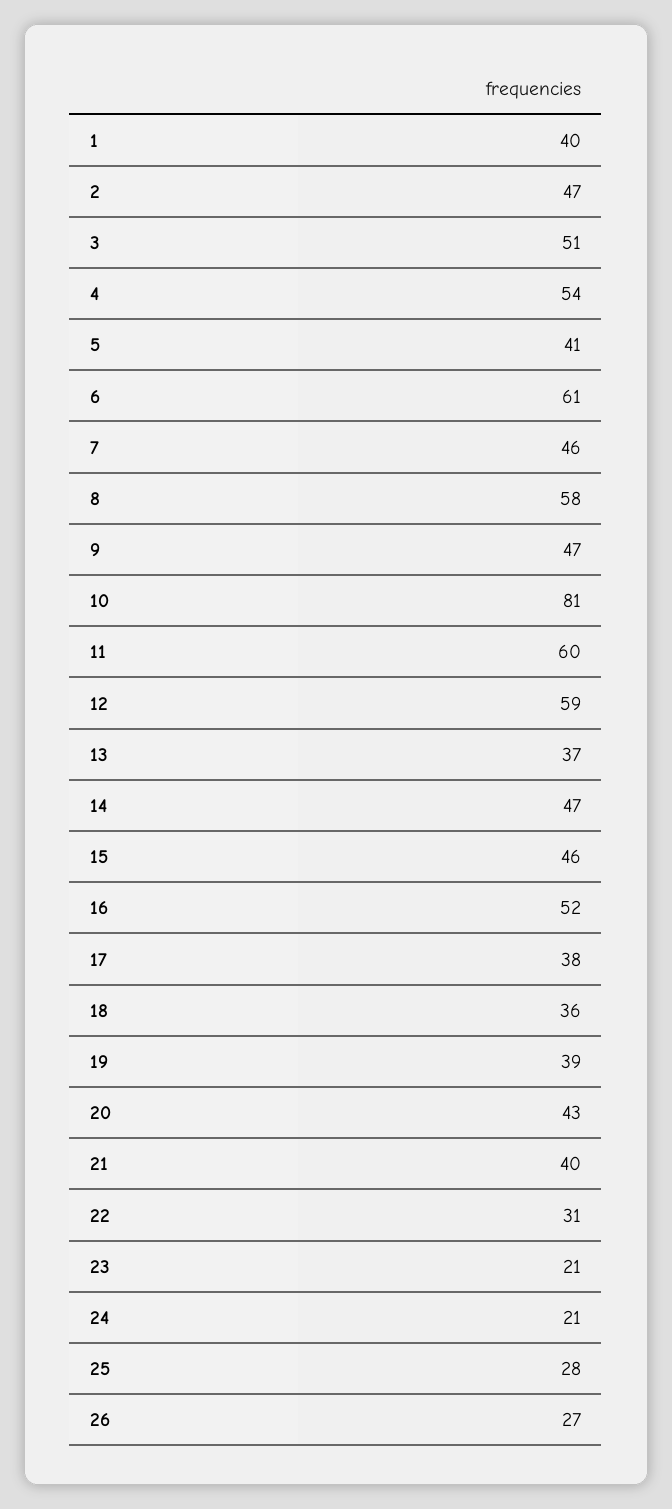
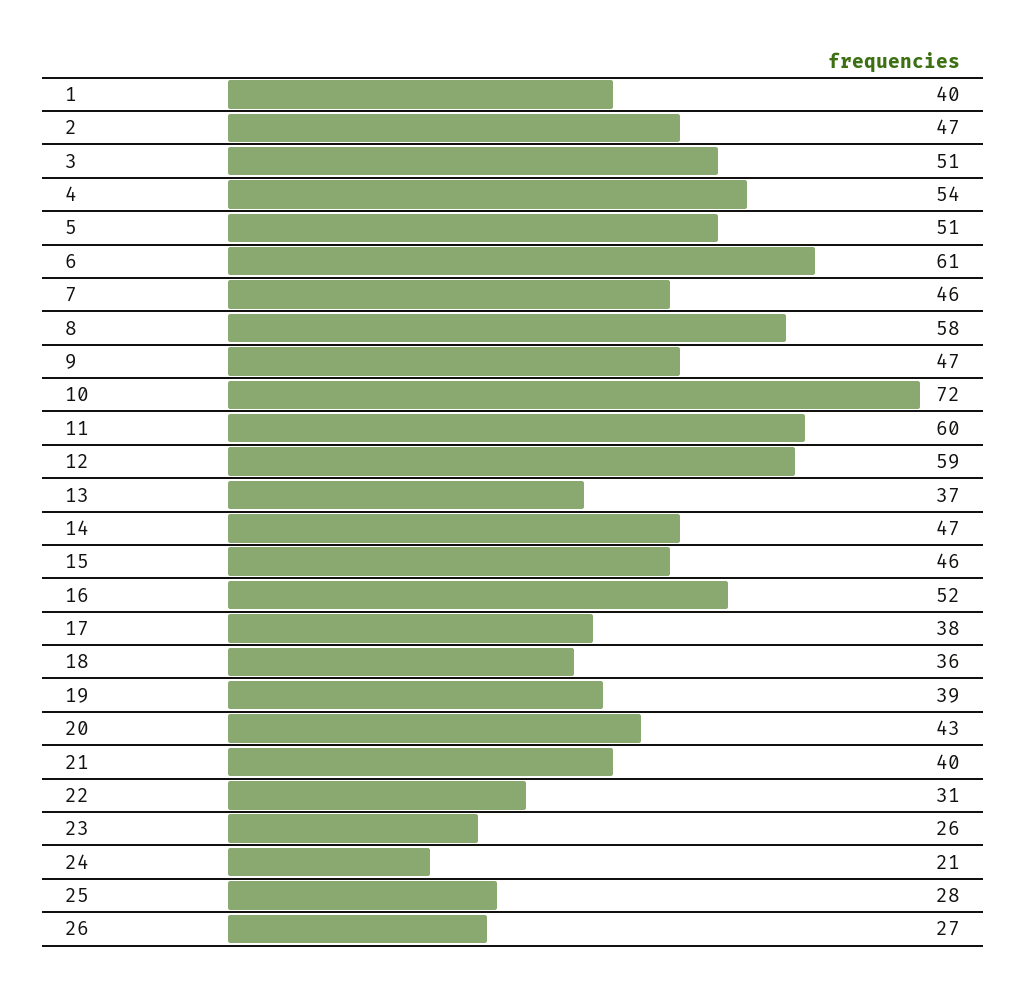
  {
    "1": 40,
    "2": 47,
    "3": 51,
    "4": 54,
-   "5": 41,
+   "5": 51,
    "6": 61,
    "7": 46,
    "8": 58,
    "9": 47,
-   "10": 81,
+   "10": 72,
    "11": 60,
    "12": 59,
    "13": 37,
    "14": 47,
    "15": 46,
    "16": 52,
    "17": 38,
    "18": 36,
    "19": 39,
    "20": 43,
    "21": 40,
    "22": 31,
-   "23": 21,
+   "23": 26,
    "24": 21,
    "25": 28,
    "26": 27
  }

